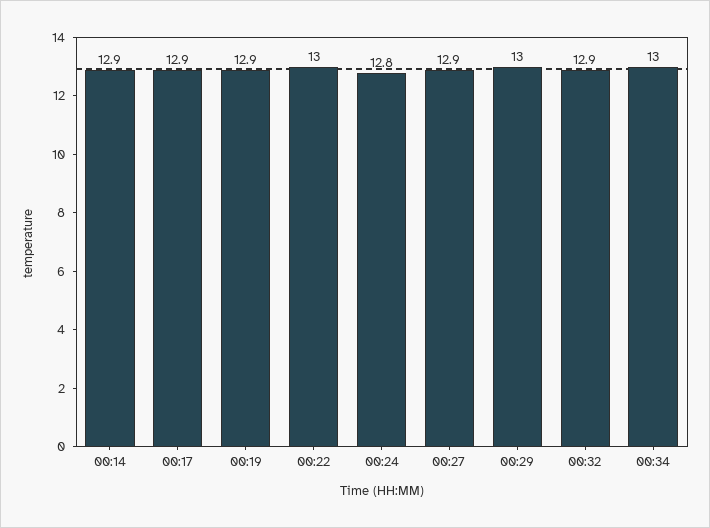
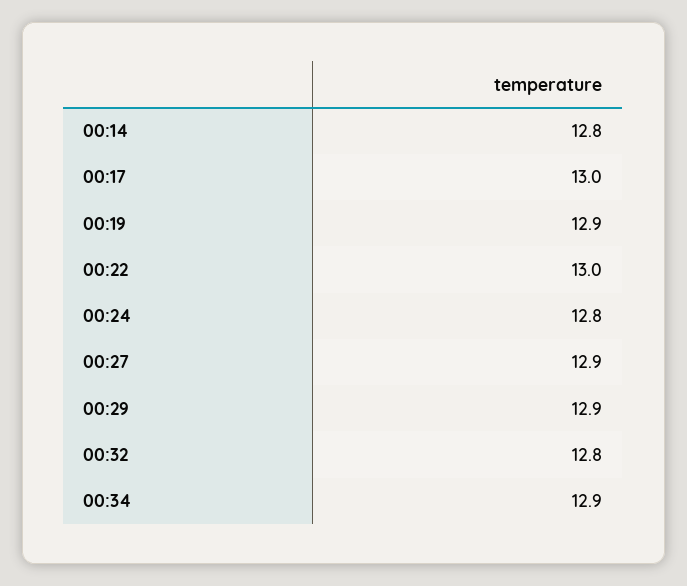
  {
-   "00:14": 12.9,
+   "00:14": 12.8,
-   "00:17": 12.9,
+   "00:17": 13,
    "00:19": 12.9,
    "00:22": 13,
    "00:24": 12.8,
    "00:27": 12.9,
-   "00:29": 13,
+   "00:29": 12.9,
-   "00:32": 12.9,
+   "00:32": 12.8,
-   "00:34": 13
+   "00:34": 12.9
  }

